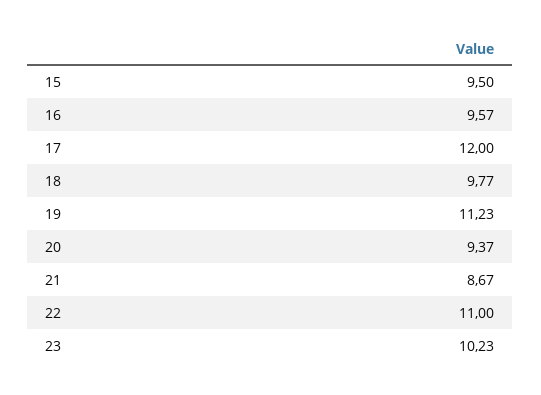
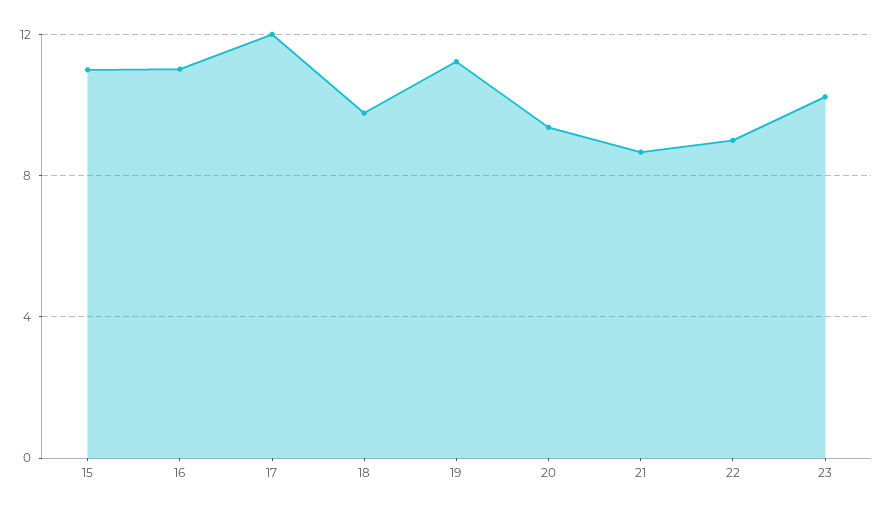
  {
-   "15": 9.5,
+   "15": 11,
-   "16": 9.57,
+   "16": 11,
    "17": 12,
    "18": 9.77,
    "19": 11.23,
    "20": 9.37,
    "21": 8.67,
-   "22": 11,
+   "22": 9,
    "23": 10.23
  }

